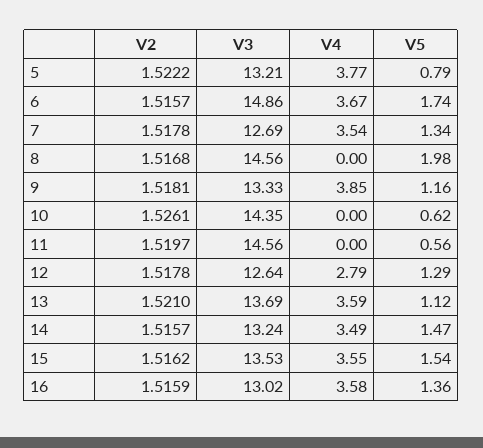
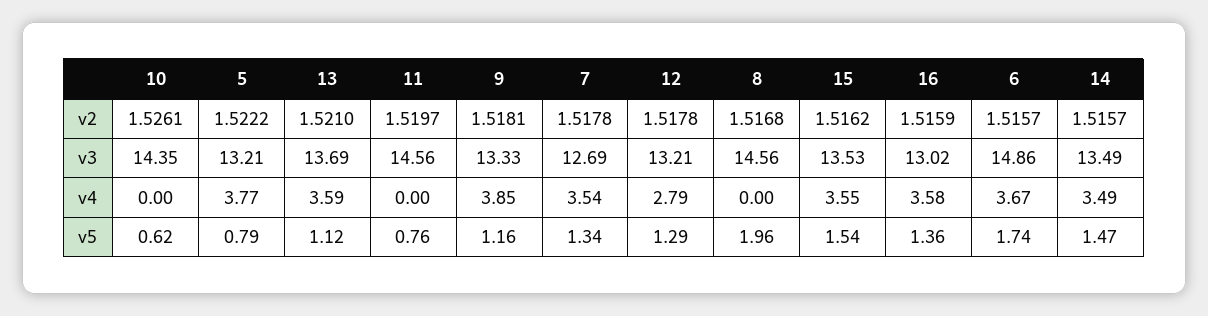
  {
    "V2": {
      "5": 1.5222,
      "6": 1.5157,
      "7": 1.5178,
      "8": 1.5168,
      "9": 1.5181,
      "10": 1.5261,
      "11": 1.5197,
      "12": 1.5178,
      "13": 1.521,
      "14": 1.5157,
      "15": 1.5162,
      "16": 1.5159
    },
    "V3": {
      "5": 13.21,
      "6": 14.86,
      "7": 12.69,
      "8": 14.56,
      "9": 13.33,
      "10": 14.35,
      "11": 14.56,
-     "12": 12.64,
+     "12": 13.21,
      "13": 13.69,
-     "14": 13.24,
+     "14": 13.49,
      "15": 13.53,
      "16": 13.02
    },
    "V4": {
      "5": 3.77,
      "6": 3.67,
      "7": 3.54,
      "8": 0,
      "9": 3.85,
      "10": 0,
      "11": 0,
      "12": 2.79,
      "13": 3.59,
      "14": 3.49,
      "15": 3.55,
      "16": 3.58
    },
    "V5": {
      "5": 0.79,
      "6": 1.74,
      "7": 1.34,
-     "8": 1.98,
+     "8": 1.96,
      "9": 1.16,
      "10": 0.62,
-     "11": 0.56,
+     "11": 0.76,
      "12": 1.29,
      "13": 1.12,
      "14": 1.47,
      "15": 1.54,
      "16": 1.36
    }
  }

